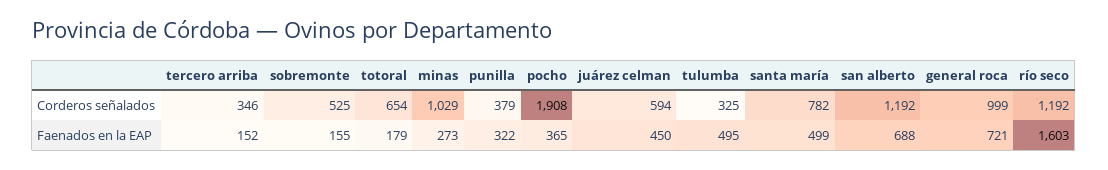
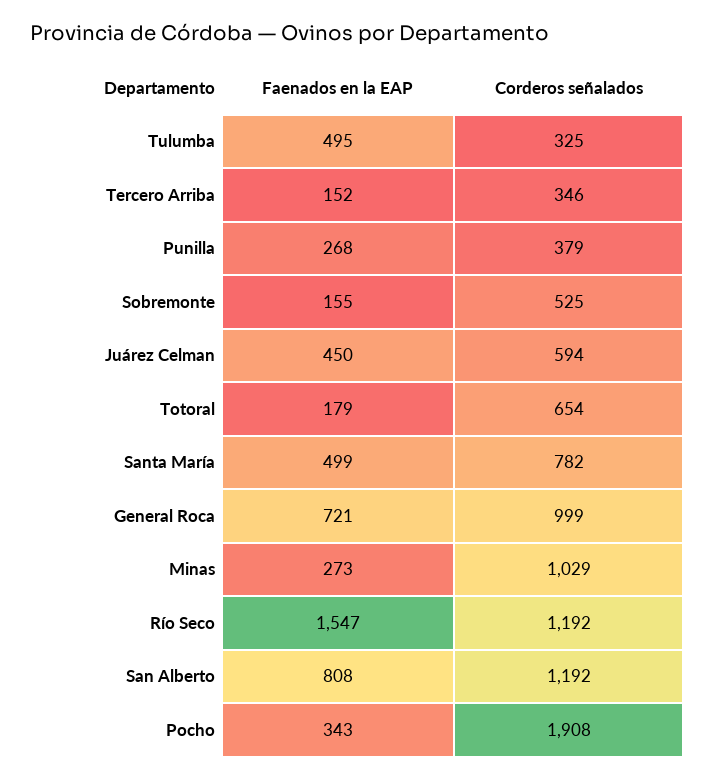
  {
    "tercero arriba": {
      "Corderos señalados": 346,
      "Faenados en la EAP": 152
    },
    "sobremonte": {
      "Corderos señalados": 525,
      "Faenados en la EAP": 155
    },
    "totoral": {
      "Corderos señalados": 654,
      "Faenados en la EAP": 179
    },
    "minas": {
      "Corderos señalados": 1029,
      "Faenados en la EAP": 273
    },
    "punilla": {
      "Corderos señalados": 379,
-     "Faenados en la EAP": 322
+     "Faenados en la EAP": 268
    },
    "pocho": {
      "Corderos señalados": 1908,
-     "Faenados en la EAP": 365
+     "Faenados en la EAP": 343
    },
    "juárez celman": {
      "Corderos señalados": 594,
      "Faenados en la EAP": 450
    },
    "tulumba": {
      "Corderos señalados": 325,
      "Faenados en la EAP": 495
    },
    "santa maría": {
      "Corderos señalados": 782,
      "Faenados en la EAP": 499
    },
    "san alberto": {
      "Corderos señalados": 1192,
-     "Faenados en la EAP": 688
+     "Faenados en la EAP": 808
    },
    "general roca": {
      "Corderos señalados": 999,
      "Faenados en la EAP": 721
    },
    "río seco": {
      "Corderos señalados": 1192,
-     "Faenados en la EAP": 1603
+     "Faenados en la EAP": 1547
    }
  }

